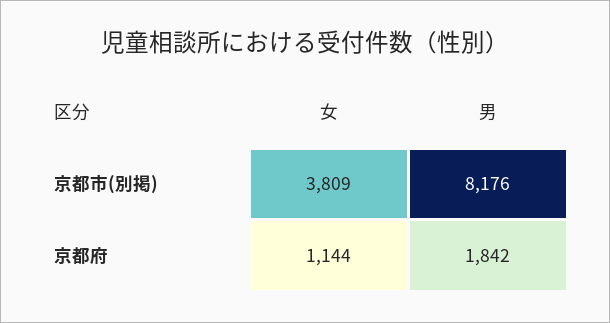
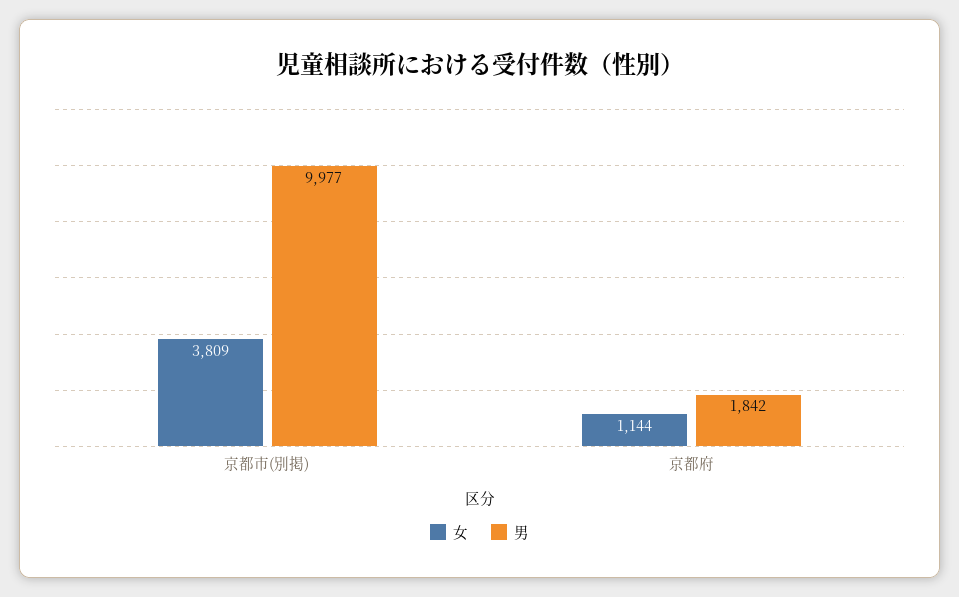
  {
    "女": {
      "京都市(別掲)": 3809,
      "京都府": 1144
    },
    "男": {
-     "京都市(別掲)": 8176,
+     "京都市(別掲)": 9977,
      "京都府": 1842
    }
  }

